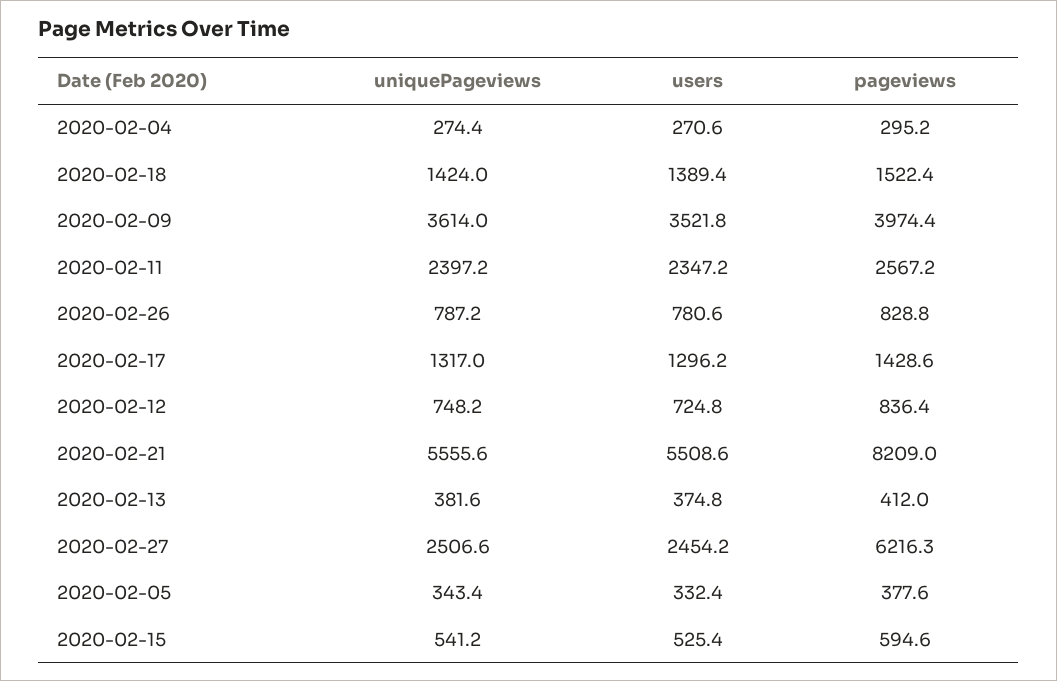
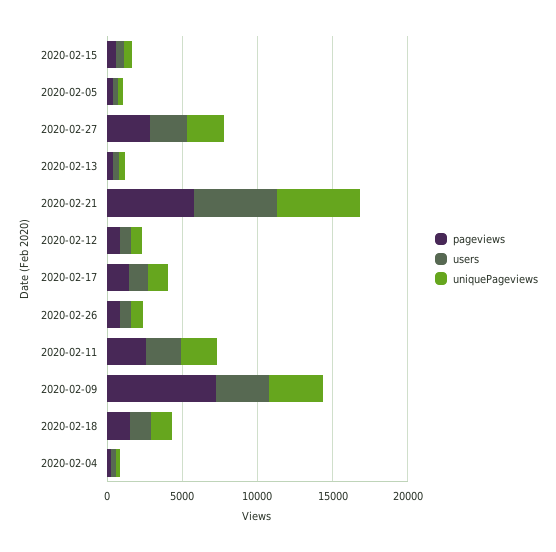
  {
    "uniquePageviews": {
      "2020-02-04": 274.4,
      "2020-02-18": 1424,
      "2020-02-09": 3614,
      "2020-02-11": 2397.2,
      "2020-02-26": 787.2,
      "2020-02-17": 1317,
      "2020-02-12": 748.2,
      "2020-02-21": 5555.6,
      "2020-02-13": 381.6,
      "2020-02-27": 2506.6,
      "2020-02-05": 343.4,
      "2020-02-15": 541.2
    },
    "users": {
      "2020-02-04": 270.6,
      "2020-02-18": 1389.4,
      "2020-02-09": 3521.8,
      "2020-02-11": 2347.2,
      "2020-02-26": 780.6,
      "2020-02-17": 1296.2,
      "2020-02-12": 724.8,
      "2020-02-21": 5508.6,
      "2020-02-13": 374.8,
      "2020-02-27": 2454.2,
      "2020-02-05": 332.4,
      "2020-02-15": 525.4
    },
    "pageviews": {
      "2020-02-04": 295.2,
      "2020-02-18": 1522.4,
-     "2020-02-09": 3974.4,
+     "2020-02-09": 7000,
      "2020-02-11": 2567.2,
      "2020-02-26": 828.8,
      "2020-02-17": 1428.6,
      "2020-02-12": 836.4,
-     "2020-02-21": 8209,
+     "2020-02-21": 6000,
      "2020-02-13": 412,
-     "2020-02-27": 6216.3,
+     "2020-02-27": 3000,
      "2020-02-05": 377.6,
      "2020-02-15": 594.6
    }
  }

